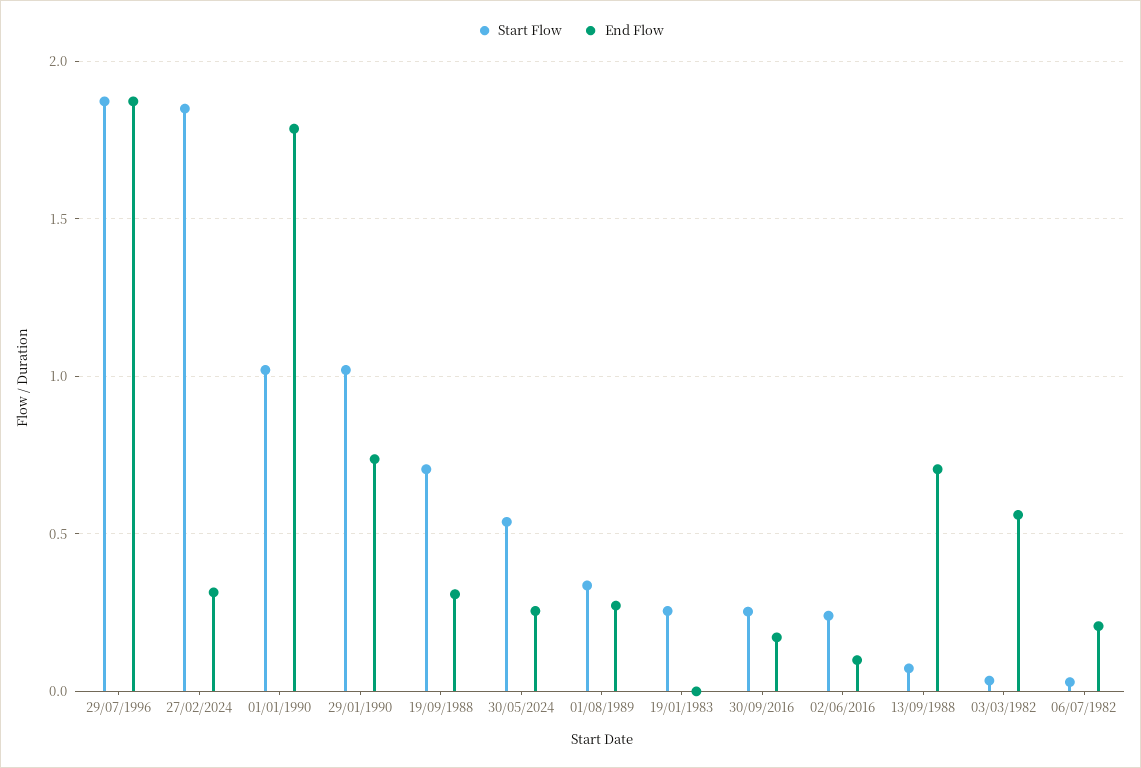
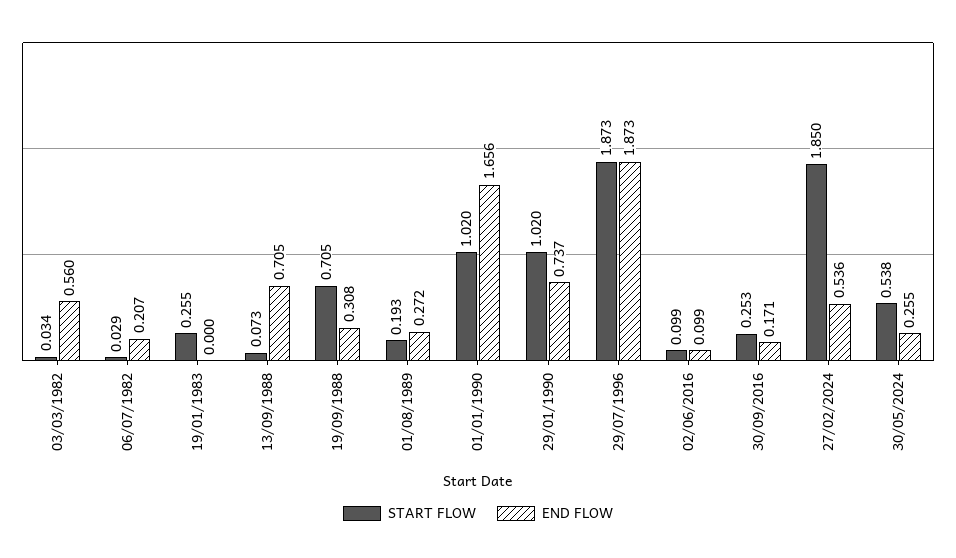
  {
    "Start Flow": {
      "29/07/1996": 1.873,
      "27/02/2024": 1.85,
      "01/01/1990": 1.02,
      "29/01/1990": 1.02,
      "19/09/1988": 0.705,
      "30/05/2024": 0.538,
-     "01/08/1989": 0.35,
+     "01/08/1989": 0.193,
      "19/01/1983": 0.255,
      "30/09/2016": 0.253,
-     "02/06/2016": 0.25,
+     "02/06/2016": 0.099,
      "13/09/1988": 0.073,
      "03/03/1982": 0.034,
      "06/07/1982": 0.029
    },
    "End Flow": {
      "29/07/1996": 1.873,
-     "27/02/2024": 0.3,
+     "27/02/2024": 0.536,
-     "01/01/1990": 1.8,
+     "01/01/1990": 1.656,
      "29/01/1990": 0.737,
      "19/09/1988": 0.308,
      "30/05/2024": 0.255,
      "01/08/1989": 0.272,
      "19/01/1983": 0,
      "30/09/2016": 0.171,
      "02/06/2016": 0.099,
      "13/09/1988": 0.705,
      "03/03/1982": 0.56,
      "06/07/1982": 0.207
    }
  }

